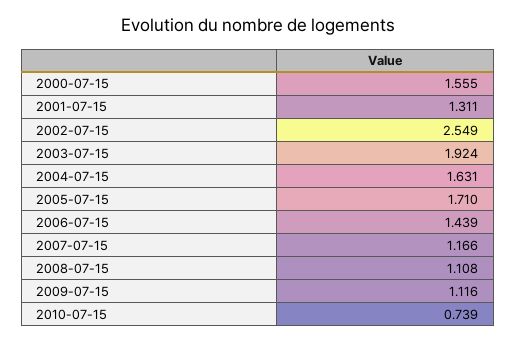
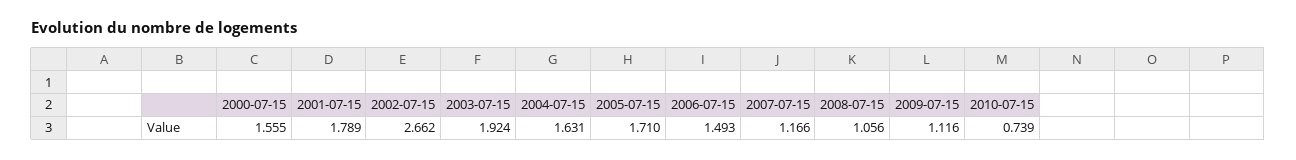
  {
    "2000-07-15": 1.555,
-   "2001-07-15": 1.311,
+   "2001-07-15": 1.789,
-   "2002-07-15": 2.549,
+   "2002-07-15": 2.662,
    "2003-07-15": 1.924,
    "2004-07-15": 1.631,
    "2005-07-15": 1.71,
-   "2006-07-15": 1.439,
+   "2006-07-15": 1.493,
    "2007-07-15": 1.166,
-   "2008-07-15": 1.108,
+   "2008-07-15": 1.056,
    "2009-07-15": 1.116,
    "2010-07-15": 0.739
  }

